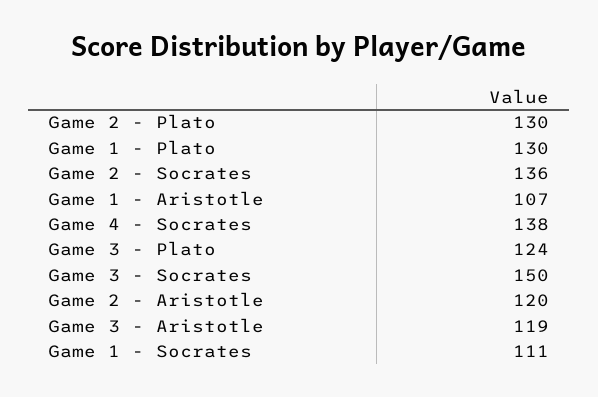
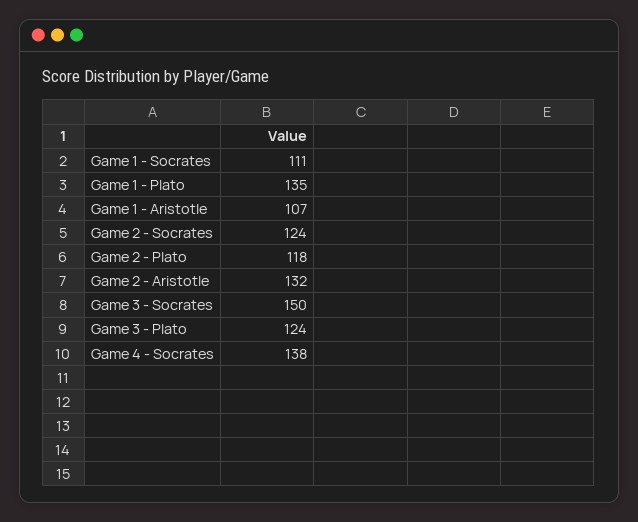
  {
-   "Game 2 - Plato": 130,
+   "Game 2 - Plato": 118,
-   "Game 1 - Plato": 130,
+   "Game 1 - Plato": 135,
-   "Game 2 - Socrates": 136,
+   "Game 2 - Socrates": 124,
    "Game 1 - Aristotle": 107,
    "Game 4 - Socrates": 138,
    "Game 3 - Plato": 124,
    "Game 3 - Socrates": 150,
-   "Game 2 - Aristotle": 120,
+   "Game 2 - Aristotle": 132,
-   "Game 3 - Aristotle": 119,
    "Game 1 - Socrates": 111
  }

